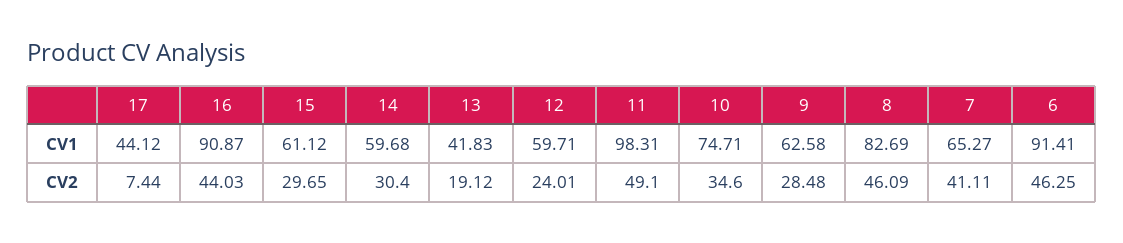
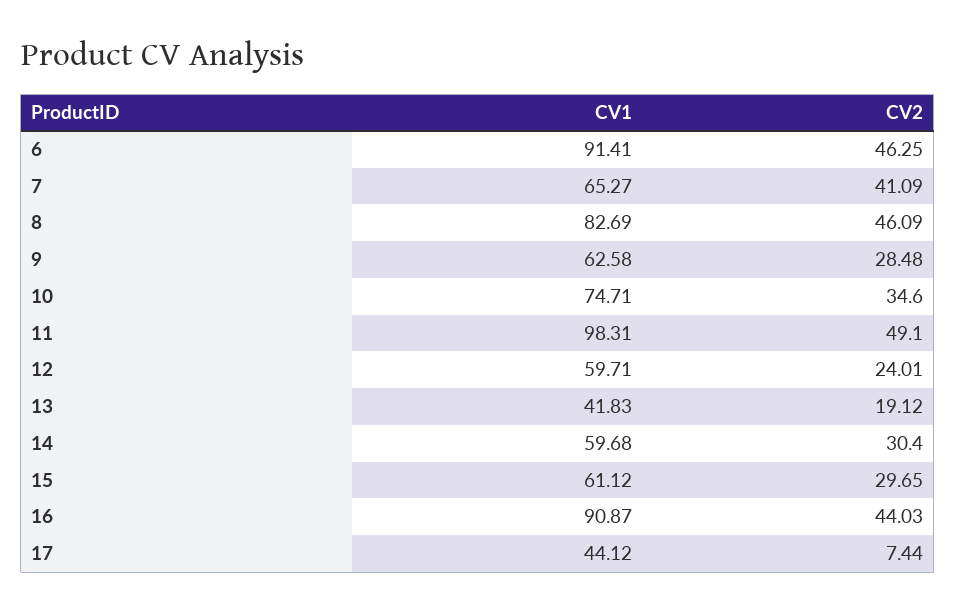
  {
    "17": {
      "CV1": 44.12,
      "CV2": 7.44
    },
    "16": {
      "CV1": 90.87,
      "CV2": 44.03
    },
    "15": {
      "CV1": 61.12,
      "CV2": 29.65
    },
    "14": {
      "CV1": 59.68,
      "CV2": 30.4
    },
    "13": {
      "CV1": 41.83,
      "CV2": 19.12
    },
    "12": {
      "CV1": 59.71,
      "CV2": 24.01
    },
    "11": {
      "CV1": 98.31,
      "CV2": 49.1
    },
    "10": {
      "CV1": 74.71,
      "CV2": 34.6
    },
    "9": {
      "CV1": 62.58,
      "CV2": 28.48
    },
    "8": {
      "CV1": 82.69,
      "CV2": 46.09
    },
    "7": {
      "CV1": 65.27,
-     "CV2": 41.11
+     "CV2": 41.09
    },
    "6": {
      "CV1": 91.41,
      "CV2": 46.25
    }
  }

